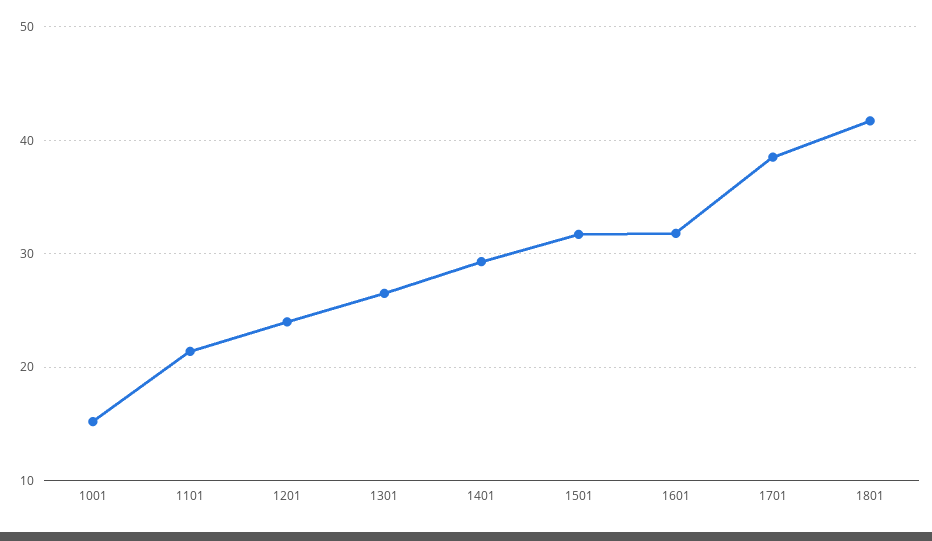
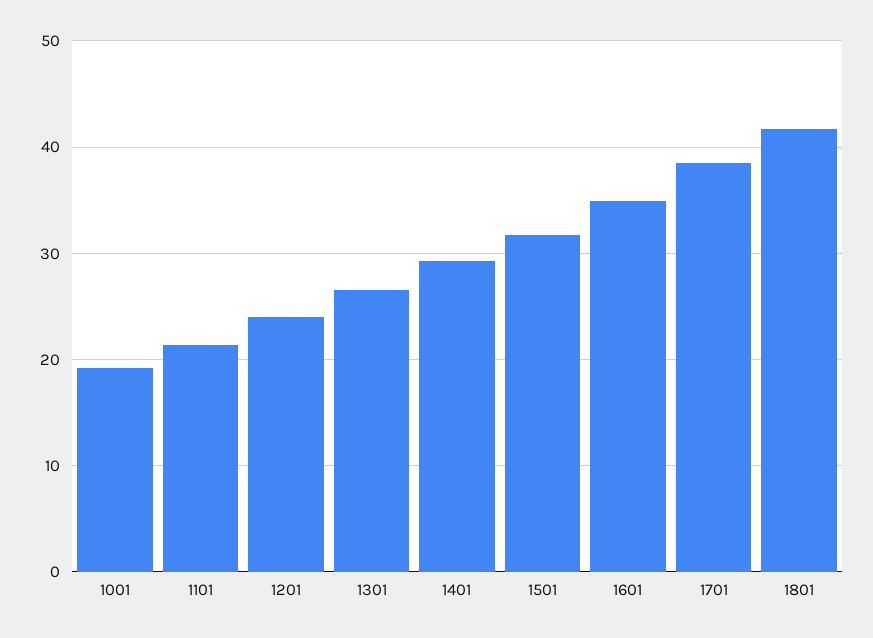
  {
-   "1001": 15,
+   "1001": 19,
    "1101": 21,
    "1201": 24,
    "1301": 27,
    "1401": 29,
    "1501": 32,
-   "1601": 32,
+   "1601": 35,
    "1701": 39,
    "1801": 42
  }

